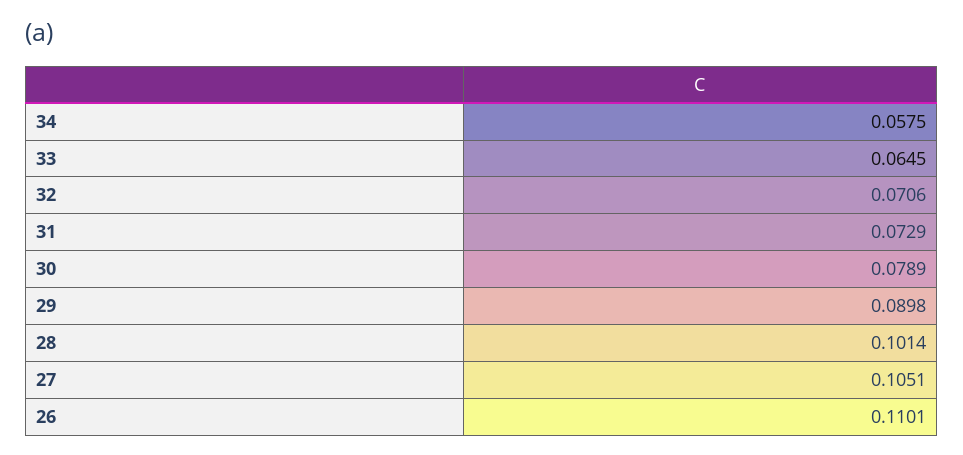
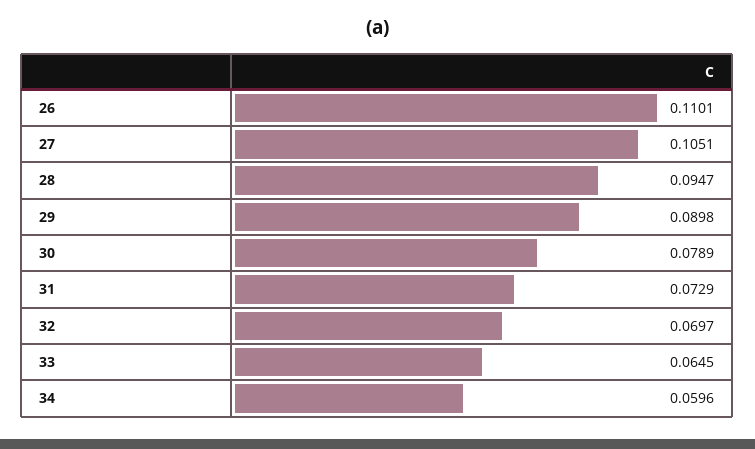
  {
-   "34": 0.0575,
+   "34": 0.0596,
    "33": 0.0645,
-   "32": 0.0706,
+   "32": 0.0697,
    "31": 0.0729,
    "30": 0.0789,
    "29": 0.0898,
-   "28": 0.1014,
+   "28": 0.0947,
    "27": 0.1051,
    "26": 0.1101
  }

